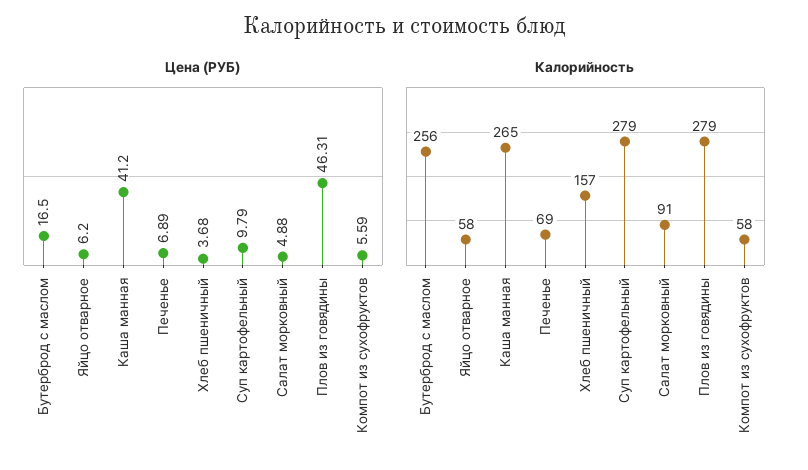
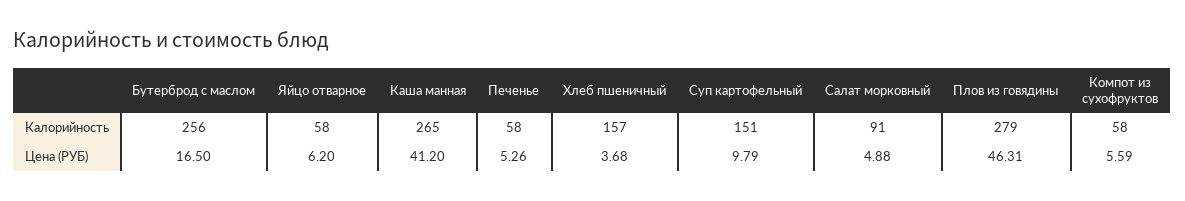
  {
    "Цена (РУБ)": {
      "Бутерброд с маслом": 16.5,
      "Яйцо отварное": 6.2,
      "Каша манная": 41.2,
-     "Печенье": 6.89,
+     "Печенье": 5.26,
      "Хлеб пшеничный": 3.68,
      "Суп картофельный": 9.79,
      "Салат морковный": 4.88,
      "Плов из говядины": 46.31,
      "Компот из сухофруктов": 5.59
    },
    "Калорийность": {
      "Бутерброд с маслом": 256,
      "Яйцо отварное": 58,
      "Каша манная": 265,
-     "Печенье": 69,
+     "Печенье": 58,
      "Хлеб пшеничный": 157,
-     "Суп картофельный": 279,
+     "Суп картофельный": 151,
      "Салат морковный": 91,
      "Плов из говядины": 279,
      "Компот из сухофруктов": 58
    }
  }

